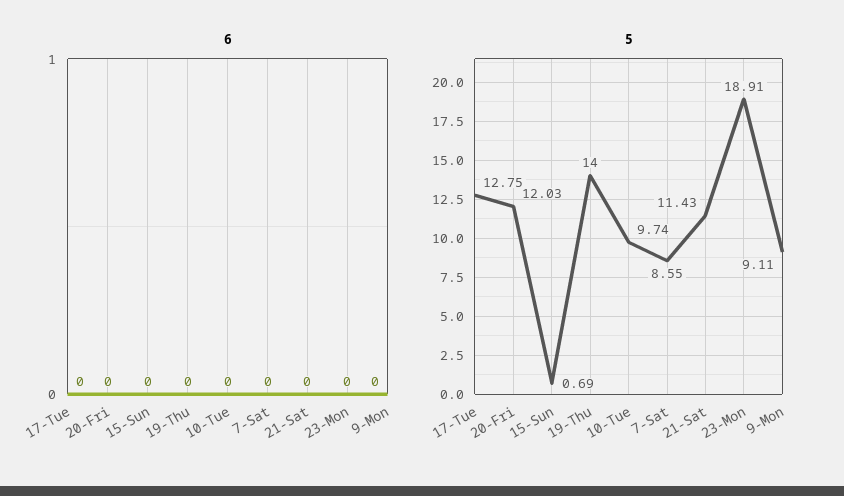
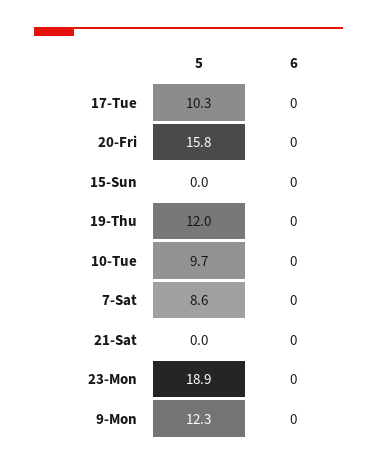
  {
    "6": {
      "17-Tue": 0,
      "20-Fri": 0,
      "15-Sun": 0,
      "19-Thu": 0,
      "10-Tue": 0,
      "7-Sat": 0,
      "21-Sat": 0,
      "23-Mon": 0,
      "9-Mon": 0
    },
    "5": {
-     "17-Tue": 12.75,
+     "17-Tue": 10.3,
-     "20-Fri": 12.03,
+     "20-Fri": 15.8,
-     "15-Sun": 0.69,
+     "15-Sun": 0,
-     "19-Thu": 14,
+     "19-Thu": 12,
      "10-Tue": 9.74,
      "7-Sat": 8.55,
-     "21-Sat": 11.43,
+     "21-Sat": 0,
      "23-Mon": 18.91,
-     "9-Mon": 9.11
+     "9-Mon": 12.3
    }
  }

